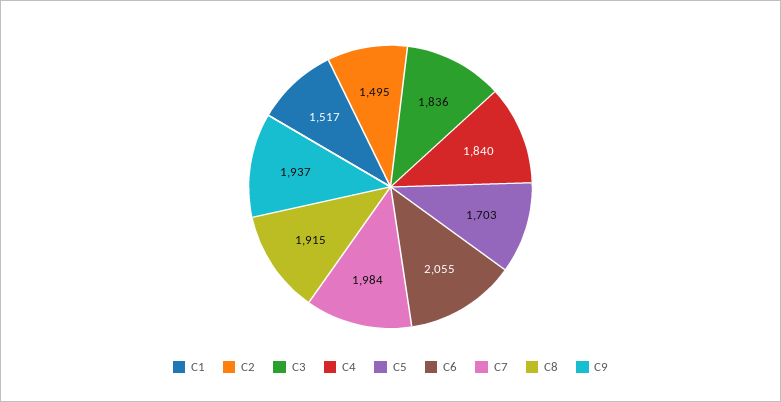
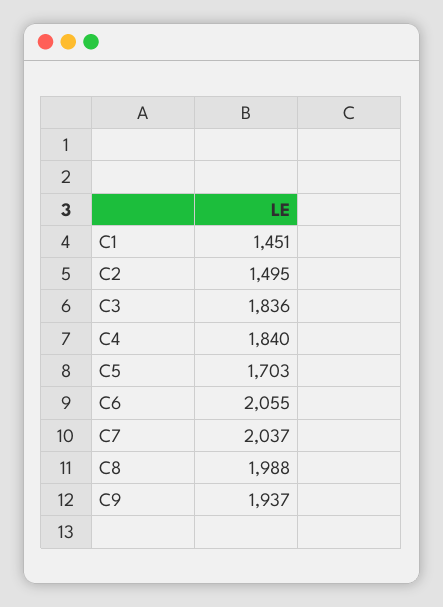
  {
-   "C1": 1517,
+   "C1": 1451,
    "C2": 1495,
    "C3": 1836,
    "C4": 1840,
    "C5": 1703,
    "C6": 2055,
-   "C7": 1984,
+   "C7": 2037,
-   "C8": 1915,
+   "C8": 1988,
    "C9": 1937
  }

